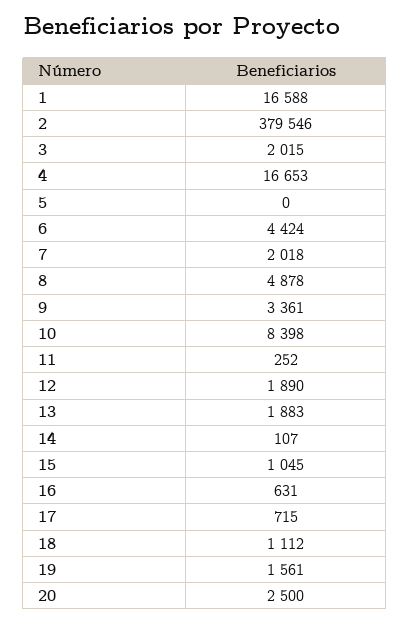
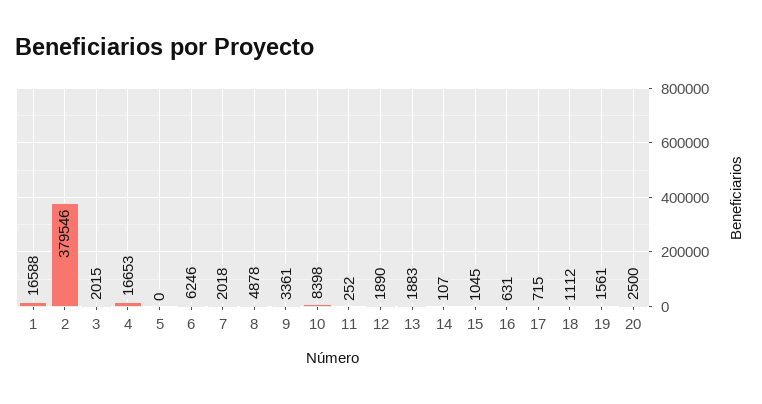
  {
    "1": 16588,
    "2": 379546,
    "3": 2015,
    "4": 16653,
    "5": 0,
-   "6": 4424,
+   "6": 6246,
    "7": 2018,
    "8": 4878,
    "9": 3361,
    "10": 8398,
    "11": 252,
    "12": 1890,
    "13": 1883,
    "14": 107,
    "15": 1045,
    "16": 631,
    "17": 715,
    "18": 1112,
    "19": 1561,
    "20": 2500
  }

